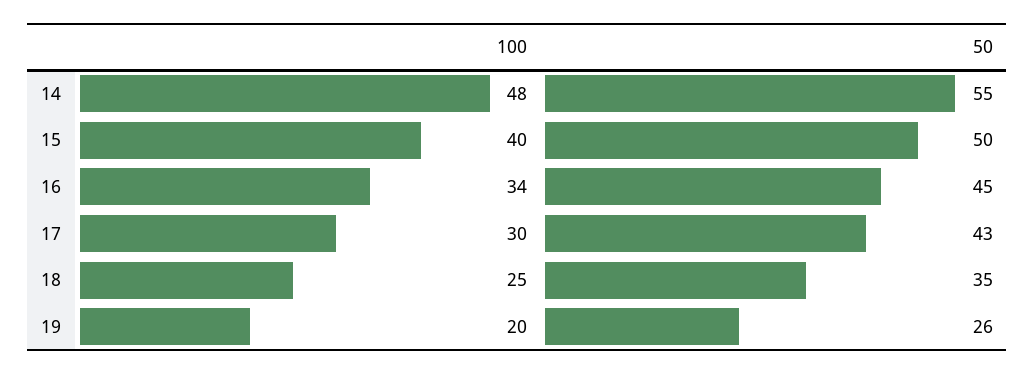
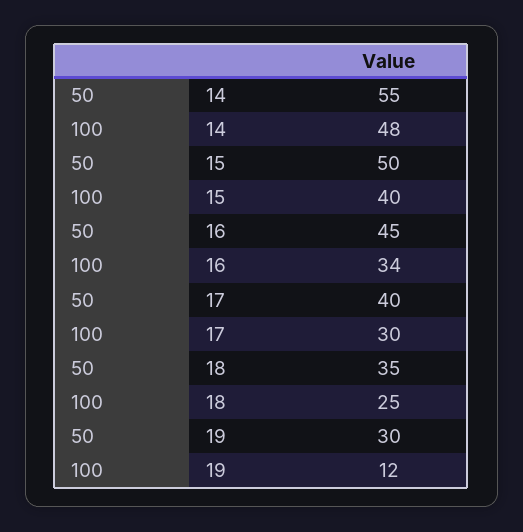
  {
    "100": {
      "14": 48,
      "15": 40,
      "16": 34,
      "17": 30,
      "18": 25,
-     "19": 20
+     "19": 12
    },
    "50": {
      "14": 55,
      "15": 50,
      "16": 45,
-     "17": 43,
+     "17": 40,
      "18": 35,
-     "19": 26
+     "19": 30
    }
  }

